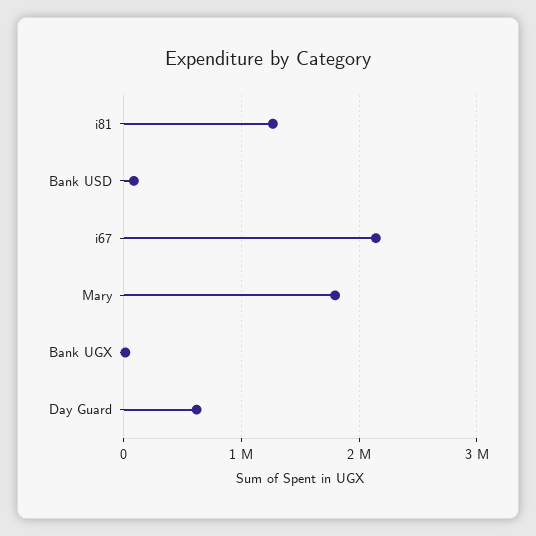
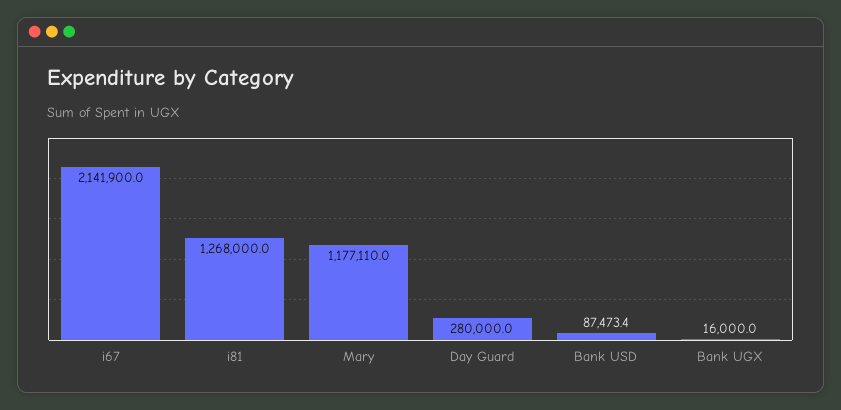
  {
    "i81": 1268000,
    "Bank USD": 87473.4,
    "i67": 2141900,
-   "Mary": 1800000,
+   "Mary": 1177110,
    "Bank UGX": 16000,
-   "Day Guard": 600000
+   "Day Guard": 280000
  }

